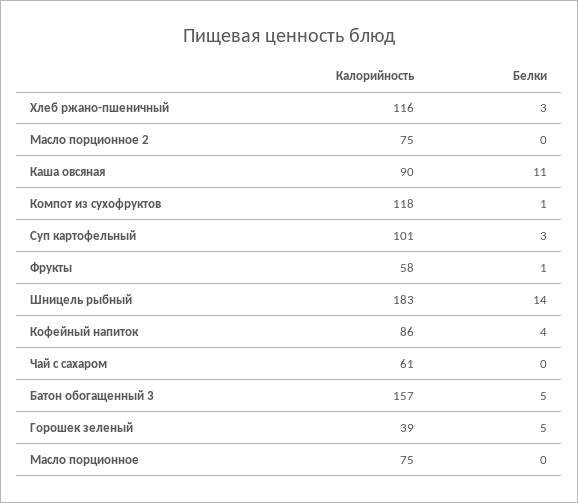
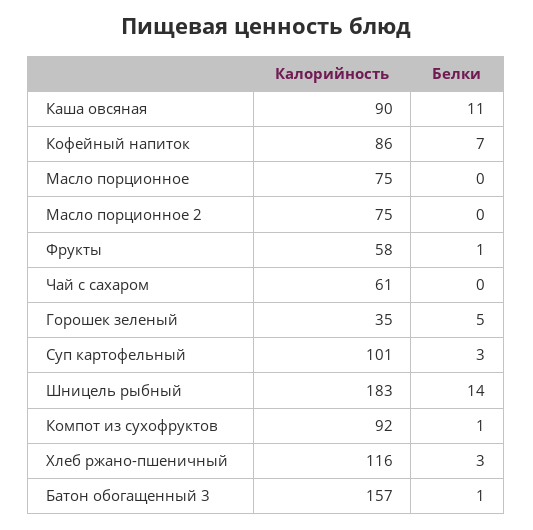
  {
    "Калорийность": {
      "Хлеб ржано-пшеничный": 116,
      "Масло порционное 2": 75,
      "Каша овсяная": 90,
-     "Компот из сухофруктов": 118,
+     "Компот из сухофруктов": 92,
      "Суп картофельный": 101,
      "Фрукты": 58,
      "Шницель рыбный": 183,
      "Кофейный напиток": 86,
      "Чай с сахаром": 61,
      "Батон обогащенный 3": 157,
-     "Горошек зеленый": 39,
+     "Горошек зеленый": 35,
      "Масло порционное": 75
    },
    "Белки": {
      "Хлеб ржано-пшеничный": 3,
      "Масло порционное 2": 0,
      "Каша овсяная": 11,
      "Компот из сухофруктов": 1,
      "Суп картофельный": 3,
      "Фрукты": 1,
      "Шницель рыбный": 14,
-     "Кофейный напиток": 4,
+     "Кофейный напиток": 7,
      "Чай с сахаром": 0,
-     "Батон обогащенный 3": 5,
+     "Батон обогащенный 3": 1,
      "Горошек зеленый": 5,
      "Масло порционное": 0
    }
  }

